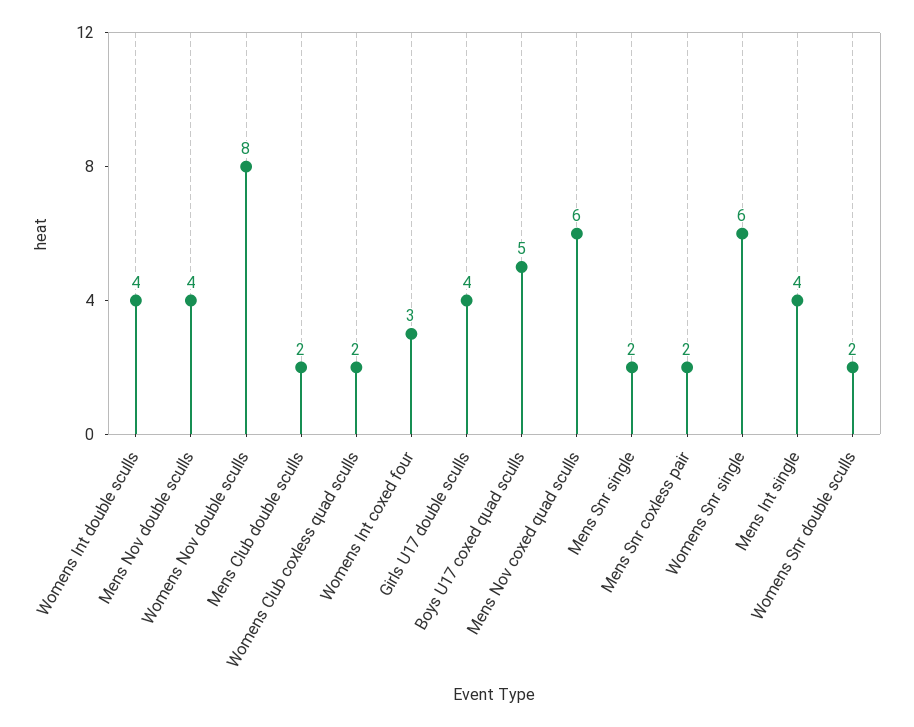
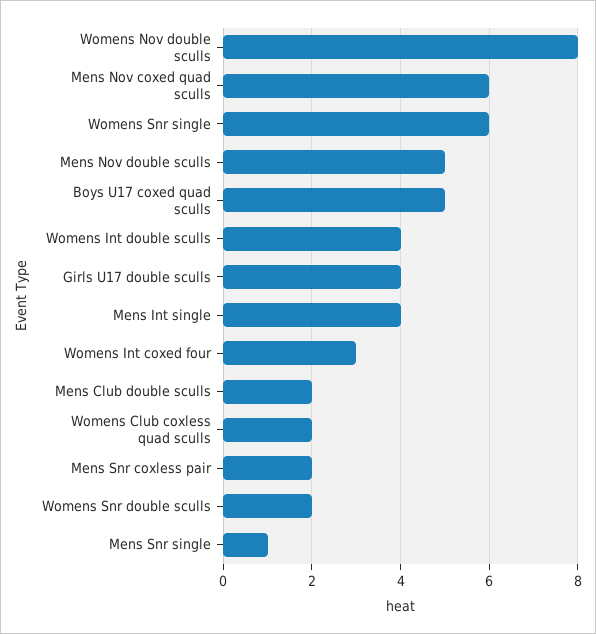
  {
    "Womens Int double sculls": 4,
-   "Mens Nov double sculls": 4,
+   "Mens Nov double sculls": 5,
    "Womens Nov double sculls": 8,
    "Mens Club double sculls": 2,
    "Womens Club coxless quad sculls": 2,
    "Womens Int coxed four": 3,
    "Girls U17 double sculls": 4,
    "Boys U17 coxed quad sculls": 5,
    "Mens Nov coxed quad sculls": 6,
-   "Mens Snr single": 2,
+   "Mens Snr single": 1,
    "Mens Snr coxless pair": 2,
    "Womens Snr single": 6,
    "Mens Int single": 4,
    "Womens Snr double sculls": 2
  }

